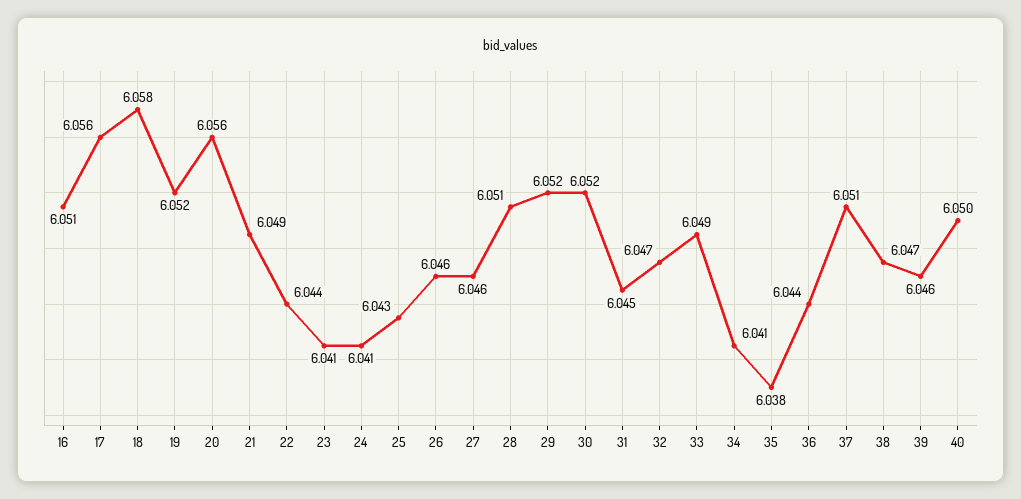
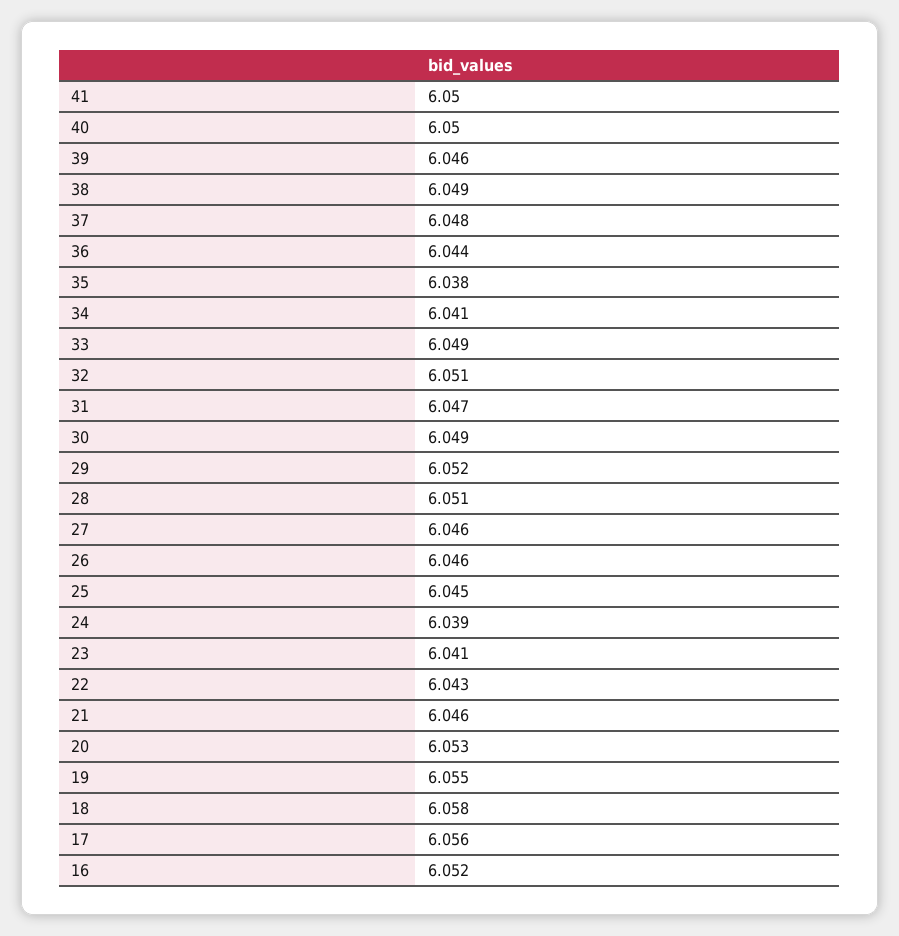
  {
-   "16": 6.051,
+   "16": 6.052,
    "17": 6.056,
    "18": 6.058,
-   "19": 6.052,
+   "19": 6.055,
-   "20": 6.056,
+   "20": 6.053,
-   "21": 6.049,
+   "21": 6.046,
-   "22": 6.044,
+   "22": 6.043,
    "23": 6.041,
-   "24": 6.041,
+   "24": 6.039,
-   "25": 6.043,
+   "25": 6.045,
    "26": 6.046,
    "27": 6.046,
    "28": 6.051,
    "29": 6.052,
-   "30": 6.052,
+   "30": 6.049,
-   "31": 6.045,
+   "31": 6.047,
-   "32": 6.047,
+   "32": 6.051,
    "33": 6.049,
    "34": 6.041,
    "35": 6.038,
    "36": 6.044,
-   "37": 6.051,
+   "37": 6.048,
-   "38": 6.047,
+   "38": 6.049,
    "39": 6.046,
-   "40": 6.05
+   "40": 6.05,
+   "41": 6.05
  }

